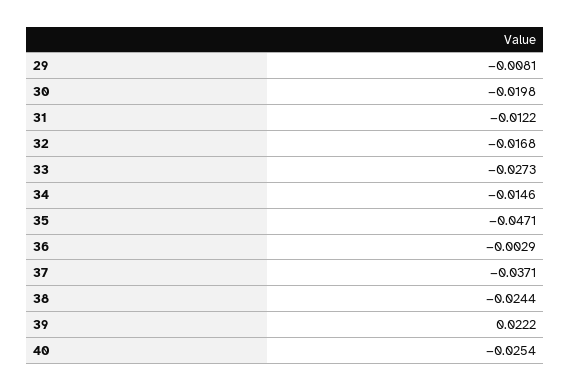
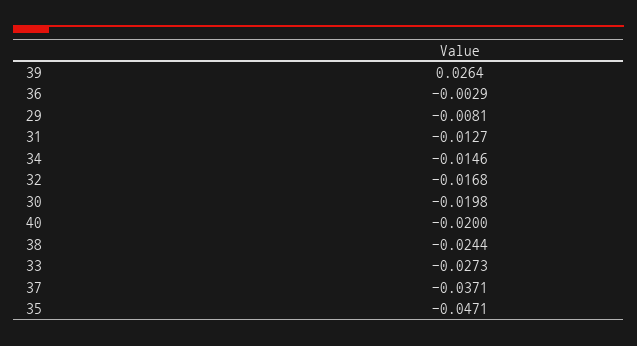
  {
    "29": -0.0081,
    "30": -0.0198,
-   "31": -0.0122,
+   "31": -0.0127,
    "32": -0.0168,
    "33": -0.0273,
    "34": -0.0146,
    "35": -0.0471,
    "36": -0.0029,
    "37": -0.0371,
    "38": -0.0244,
-   "39": 0.0222,
+   "39": 0.0264,
-   "40": -0.0254
+   "40": -0.02
  }

